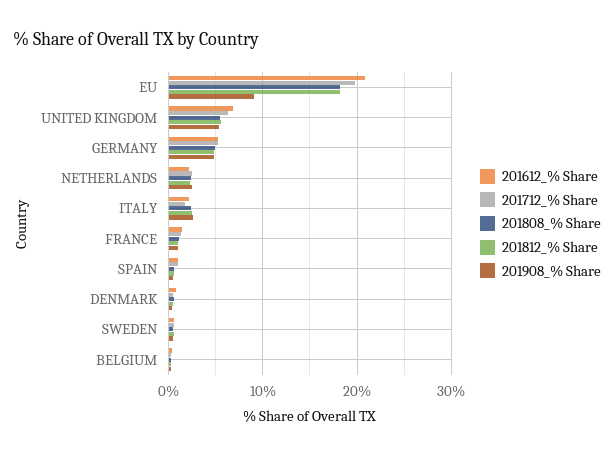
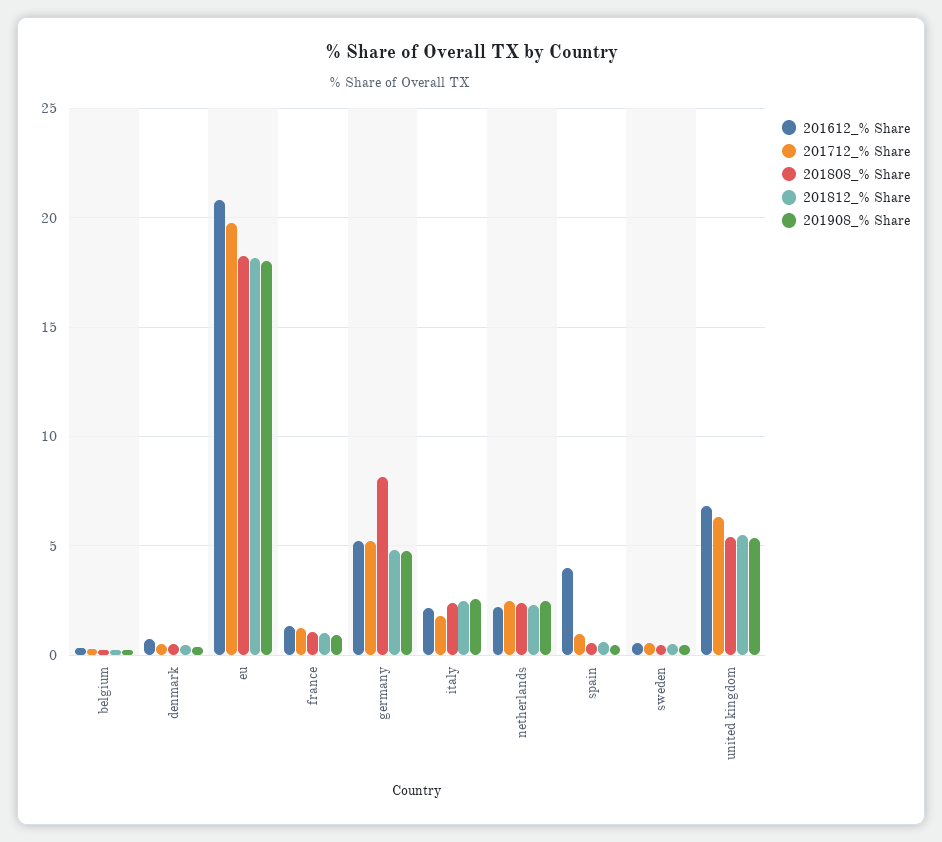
  {
    "201612_% Share": {
      "EU": 21,
      "UNITED KINGDOM": 7,
      "GERMANY": 5,
      "NETHERLANDS": 2,
      "ITALY": 2,
      "FRANCE": 1.5,
-     "SPAIN": 1,
+     "SPAIN": 4,
      "DENMARK": 0.5,
      "SWEDEN": 0.5,
      "BELGIUM": 0.5
    },
    "201712_% Share": {
      "EU": 20,
      "UNITED KINGDOM": 6.5,
      "GERMANY": 5,
      "NETHERLANDS": 2.5,
      "ITALY": 2,
      "FRANCE": 1.5,
      "SPAIN": 1,
      "DENMARK": 0.5,
      "SWEDEN": 0.5,
      "BELGIUM": 0.5
    },
    "201808_% Share": {
      "EU": 18,
      "UNITED KINGDOM": 5.5,
-     "GERMANY": 5,
+     "GERMANY": 8,
      "NETHERLANDS": 2.5,
      "ITALY": 2.5,
      "FRANCE": 1,
      "SPAIN": 0.5,
      "DENMARK": 0.5,
      "SWEDEN": 0.5,
      "BELGIUM": 0
    },
    "201812_% Share": {
      "EU": 18,
      "UNITED KINGDOM": 5.5,
      "GERMANY": 5,
      "NETHERLANDS": 2.5,
      "ITALY": 2.5,
      "FRANCE": 1,
      "SPAIN": 0.5,
      "DENMARK": 0.5,
      "SWEDEN": 0.5,
      "BELGIUM": 0
    },
    "201908_% Share": {
-     "EU": 9,
+     "EU": 18,
      "UNITED KINGDOM": 5.5,
      "GERMANY": 5,
      "NETHERLANDS": 2.5,
      "ITALY": 2.5,
      "FRANCE": 1,
      "SPAIN": 0.5,
      "DENMARK": 0.5,
      "SWEDEN": 0.5,
      "BELGIUM": 0
    }
  }

